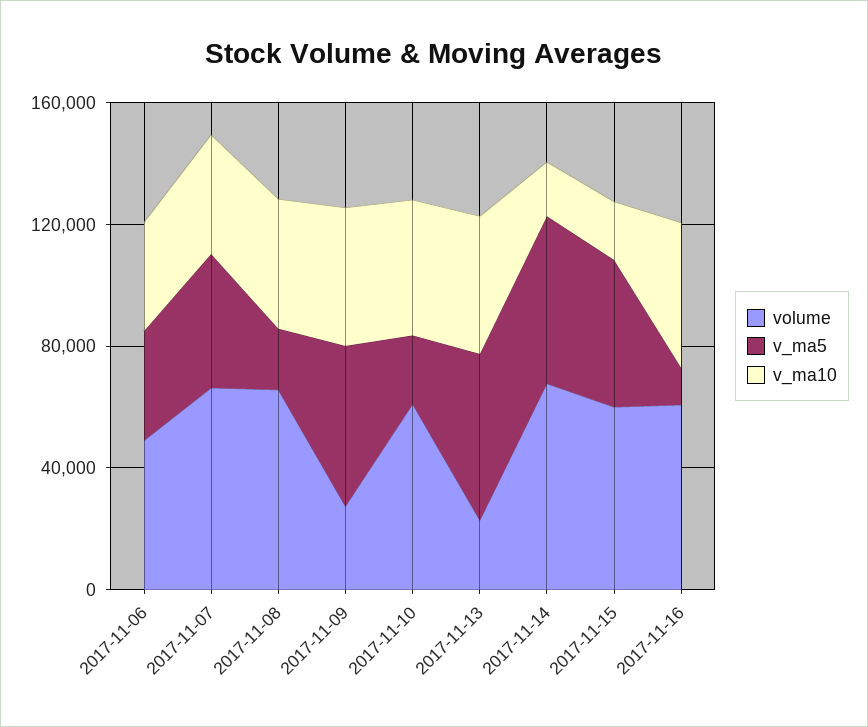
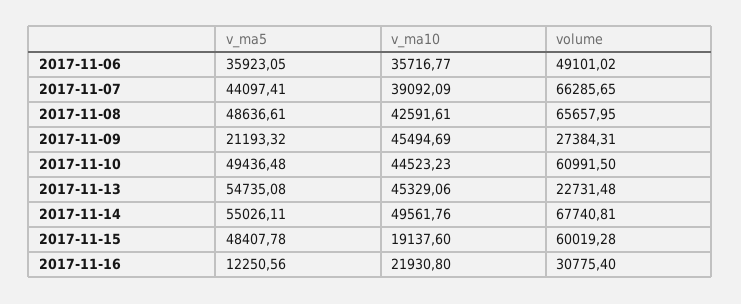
  {
    "volume": {
      "2017-11-06": 49101.02,
      "2017-11-07": 66285.65,
      "2017-11-08": 65657.95,
      "2017-11-09": 27384.31,
      "2017-11-10": 60991.5,
      "2017-11-13": 22731.48,
      "2017-11-14": 67740.81,
      "2017-11-15": 60019.28,
-     "2017-11-16": 60000
+     "2017-11-16": 30775.4
    },
    "v_ma5": {
      "2017-11-06": 35923.05,
      "2017-11-07": 44097.41,
-     "2017-11-08": 20000,
+     "2017-11-08": 48636.61,
-     "2017-11-09": 50000,
+     "2017-11-09": 21193.32,
-     "2017-11-10": 20000,
+     "2017-11-10": 49436.48,
      "2017-11-13": 54735.08,
      "2017-11-14": 55026.11,
      "2017-11-15": 48407.78,
      "2017-11-16": 12250.56
    },
    "v_ma10": {
      "2017-11-06": 35716.77,
      "2017-11-07": 39092.09,
      "2017-11-08": 42591.61,
      "2017-11-09": 45494.69,
      "2017-11-10": 44523.23,
      "2017-11-13": 45329.06,
-     "2017-11-14": 20000,
+     "2017-11-14": 49561.76,
      "2017-11-15": 19137.6,
-     "2017-11-16": 50000
+     "2017-11-16": 21930.8
    }
  }

